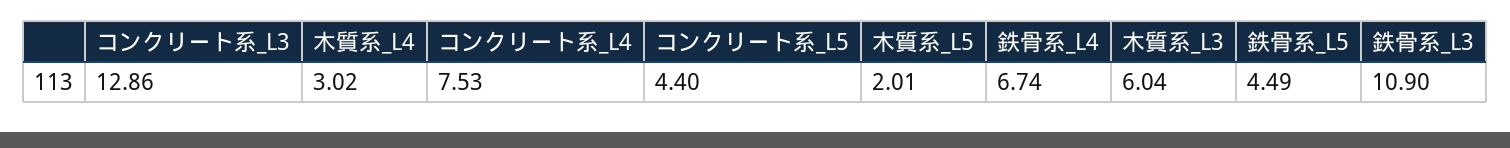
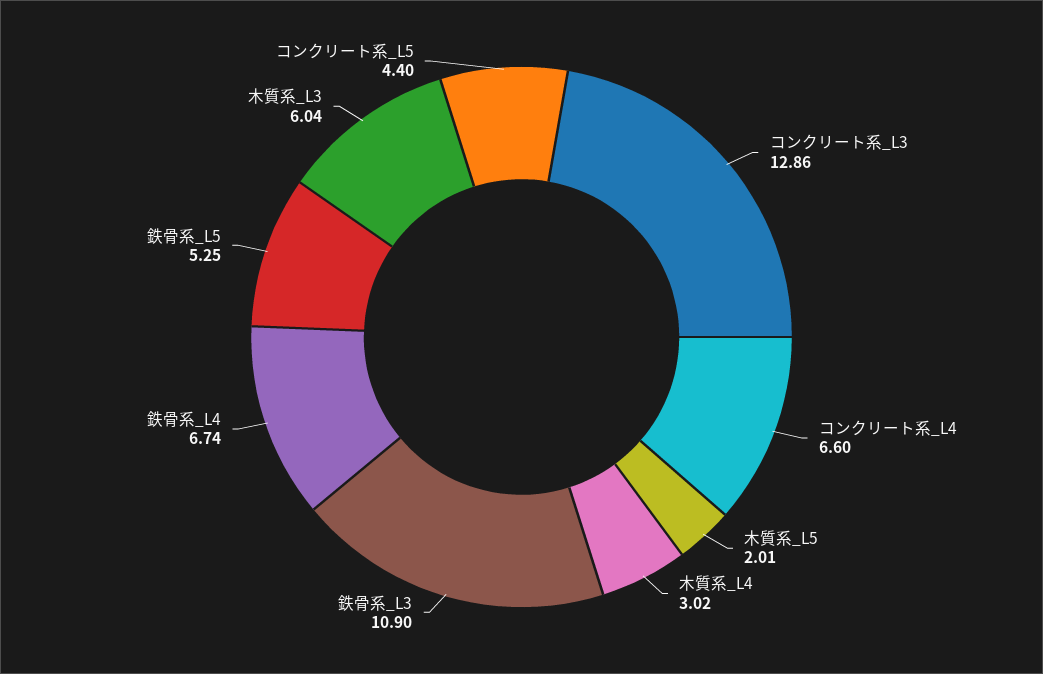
  {
    "コンクリート系_L3": 12.86,
    "木質系_L4": 3.02,
-   "コンクリート系_L4": 7.53,
+   "コンクリート系_L4": 6.6,
    "コンクリート系_L5": 4.4,
    "木質系_L5": 2.01,
    "鉄骨系_L4": 6.74,
    "木質系_L3": 6.04,
-   "鉄骨系_L5": 4.49,
+   "鉄骨系_L5": 5.25,
    "鉄骨系_L3": 10.9
  }

